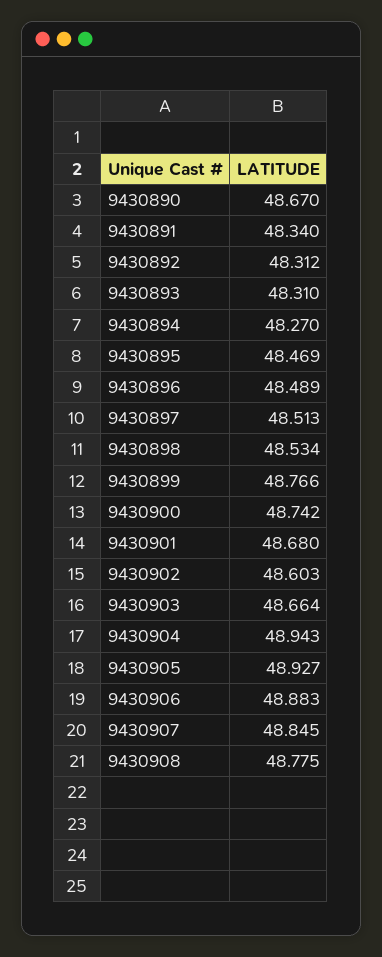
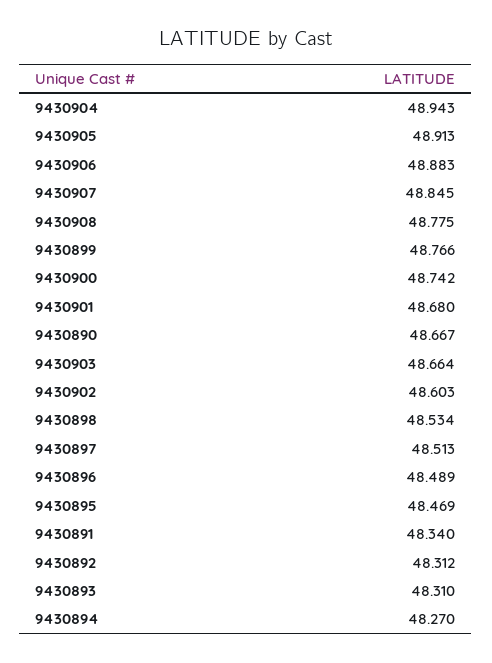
  {
-   "9430890": 48.67,
+   "9430890": 48.667,
    "9430891": 48.34,
    "9430892": 48.312,
    "9430893": 48.31,
    "9430894": 48.27,
    "9430895": 48.469,
    "9430896": 48.489,
    "9430897": 48.513,
    "9430898": 48.534,
    "9430899": 48.766,
    "9430900": 48.742,
    "9430901": 48.68,
    "9430902": 48.603,
    "9430903": 48.664,
    "9430904": 48.943,
-   "9430905": 48.927,
+   "9430905": 48.913,
    "9430906": 48.883,
    "9430907": 48.845,
    "9430908": 48.775
  }

